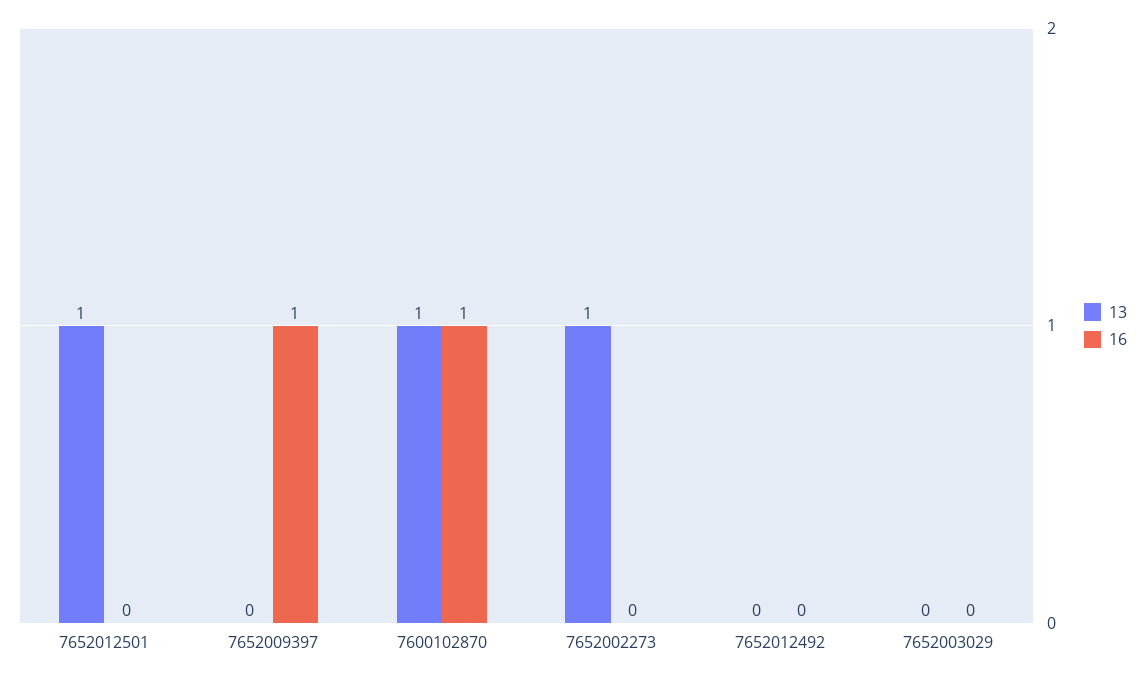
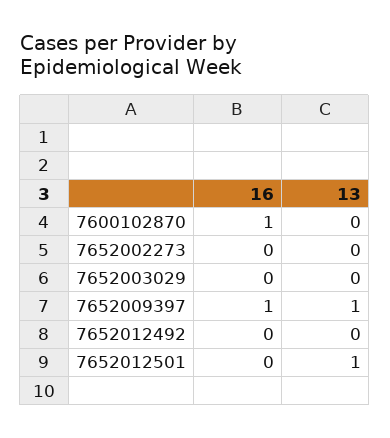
  {
    "13": {
      "7652012501": 1,
-     "7652009397": 0,
+     "7652009397": 1,
-     "7600102870": 1,
+     "7600102870": 0,
-     "7652002273": 1,
+     "7652002273": 0,
      "7652012492": 0,
      "7652003029": 0
    },
    "16": {
      "7652012501": 0,
      "7652009397": 1,
      "7600102870": 1,
      "7652002273": 0,
      "7652012492": 0,
      "7652003029": 0
    }
  }

